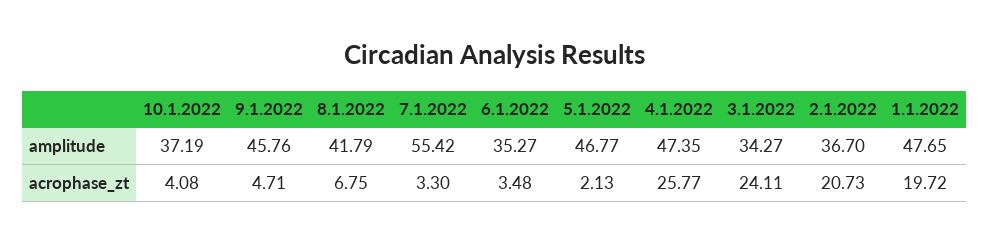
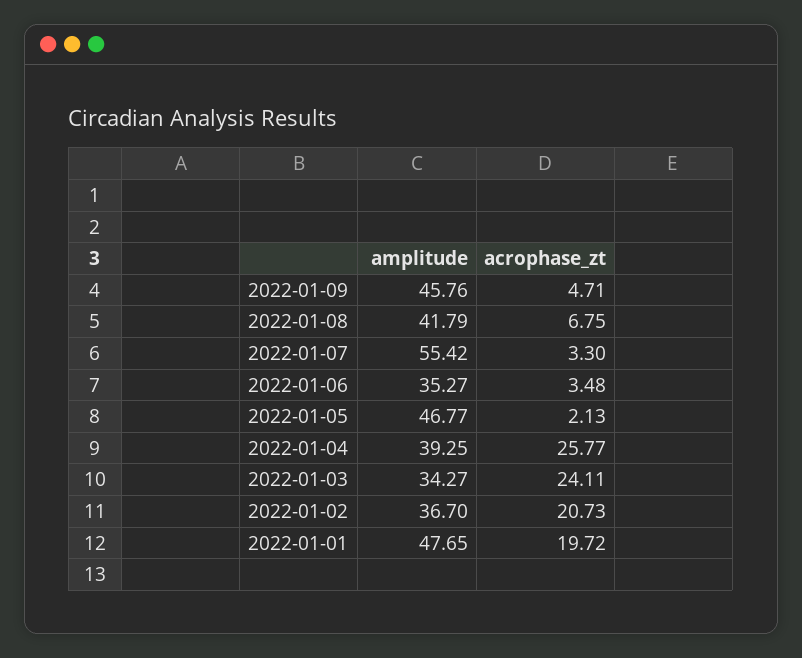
  {
-   "10.1.2022": {
-     "amplitude": 37.19,
-     "acrophase_zt": 4.08
-   },
    "9.1.2022": {
      "amplitude": 45.76,
      "acrophase_zt": 4.71
    },
    "8.1.2022": {
      "amplitude": 41.79,
      "acrophase_zt": 6.75
    },
    "7.1.2022": {
      "amplitude": 55.42,
      "acrophase_zt": 3.3
    },
    "6.1.2022": {
      "amplitude": 35.27,
      "acrophase_zt": 3.48
    },
    "5.1.2022": {
      "amplitude": 46.77,
      "acrophase_zt": 2.13
    },
    "4.1.2022": {
-     "amplitude": 47.35,
+     "amplitude": 39.25,
      "acrophase_zt": 25.77
    },
    "3.1.2022": {
      "amplitude": 34.27,
      "acrophase_zt": 24.11
    },
    "2.1.2022": {
      "amplitude": 36.7,
      "acrophase_zt": 20.73
    },
    "1.1.2022": {
      "amplitude": 47.65,
      "acrophase_zt": 19.72
    }
  }

